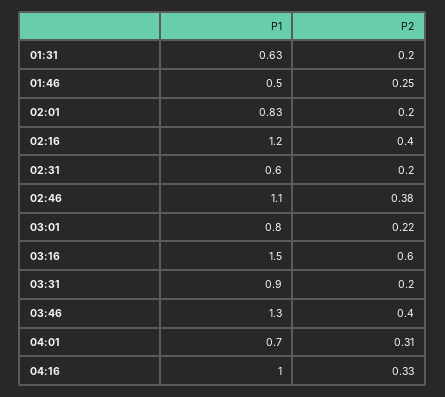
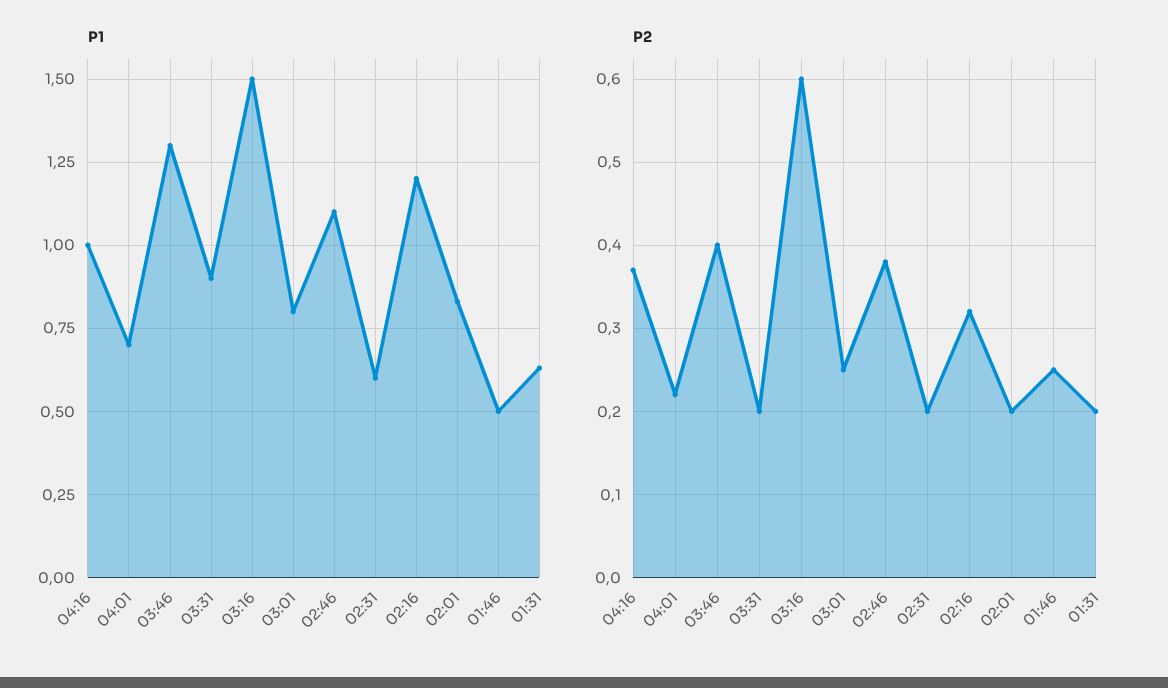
  {
    "P1": {
      "01:31": 0.63,
      "01:46": 0.5,
      "02:01": 0.83,
      "02:16": 1.2,
      "02:31": 0.6,
      "02:46": 1.1,
      "03:01": 0.8,
      "03:16": 1.5,
      "03:31": 0.9,
      "03:46": 1.3,
      "04:01": 0.7,
      "04:16": 1
    },
    "P2": {
      "01:31": 0.2,
      "01:46": 0.25,
      "02:01": 0.2,
-     "02:16": 0.4,
+     "02:16": 0.32,
      "02:31": 0.2,
      "02:46": 0.38,
-     "03:01": 0.22,
+     "03:01": 0.25,
      "03:16": 0.6,
      "03:31": 0.2,
      "03:46": 0.4,
-     "04:01": 0.31,
+     "04:01": 0.22,
-     "04:16": 0.33
+     "04:16": 0.37
    }
  }

